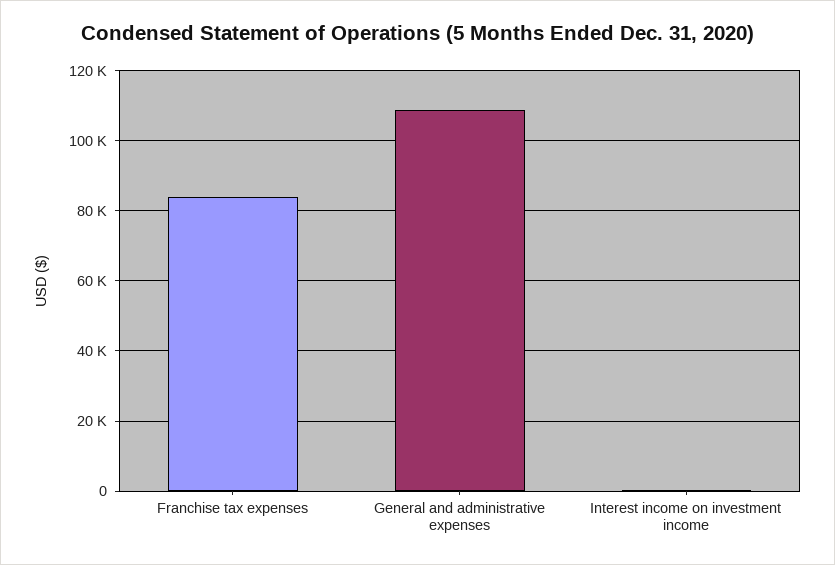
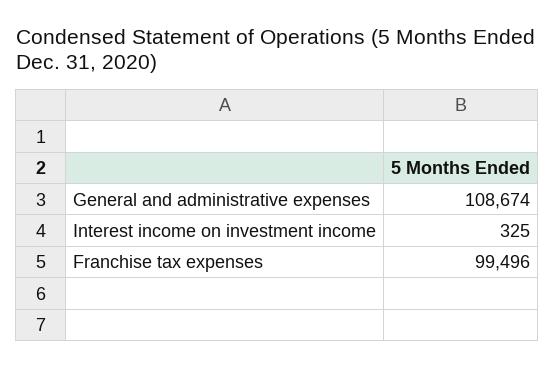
  {
-   "Franchise tax expenses": 84000,
+   "Franchise tax expenses": 99496,
    "General and administrative expenses": 108674,
    "Interest income on investment income": 325
  }

